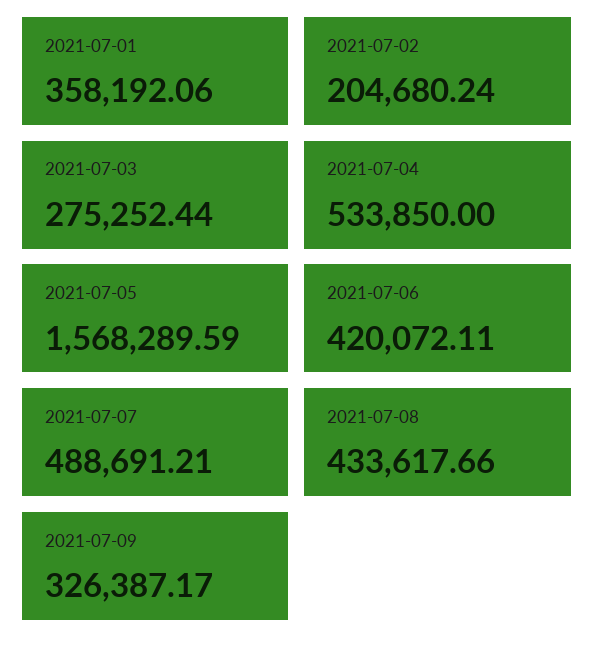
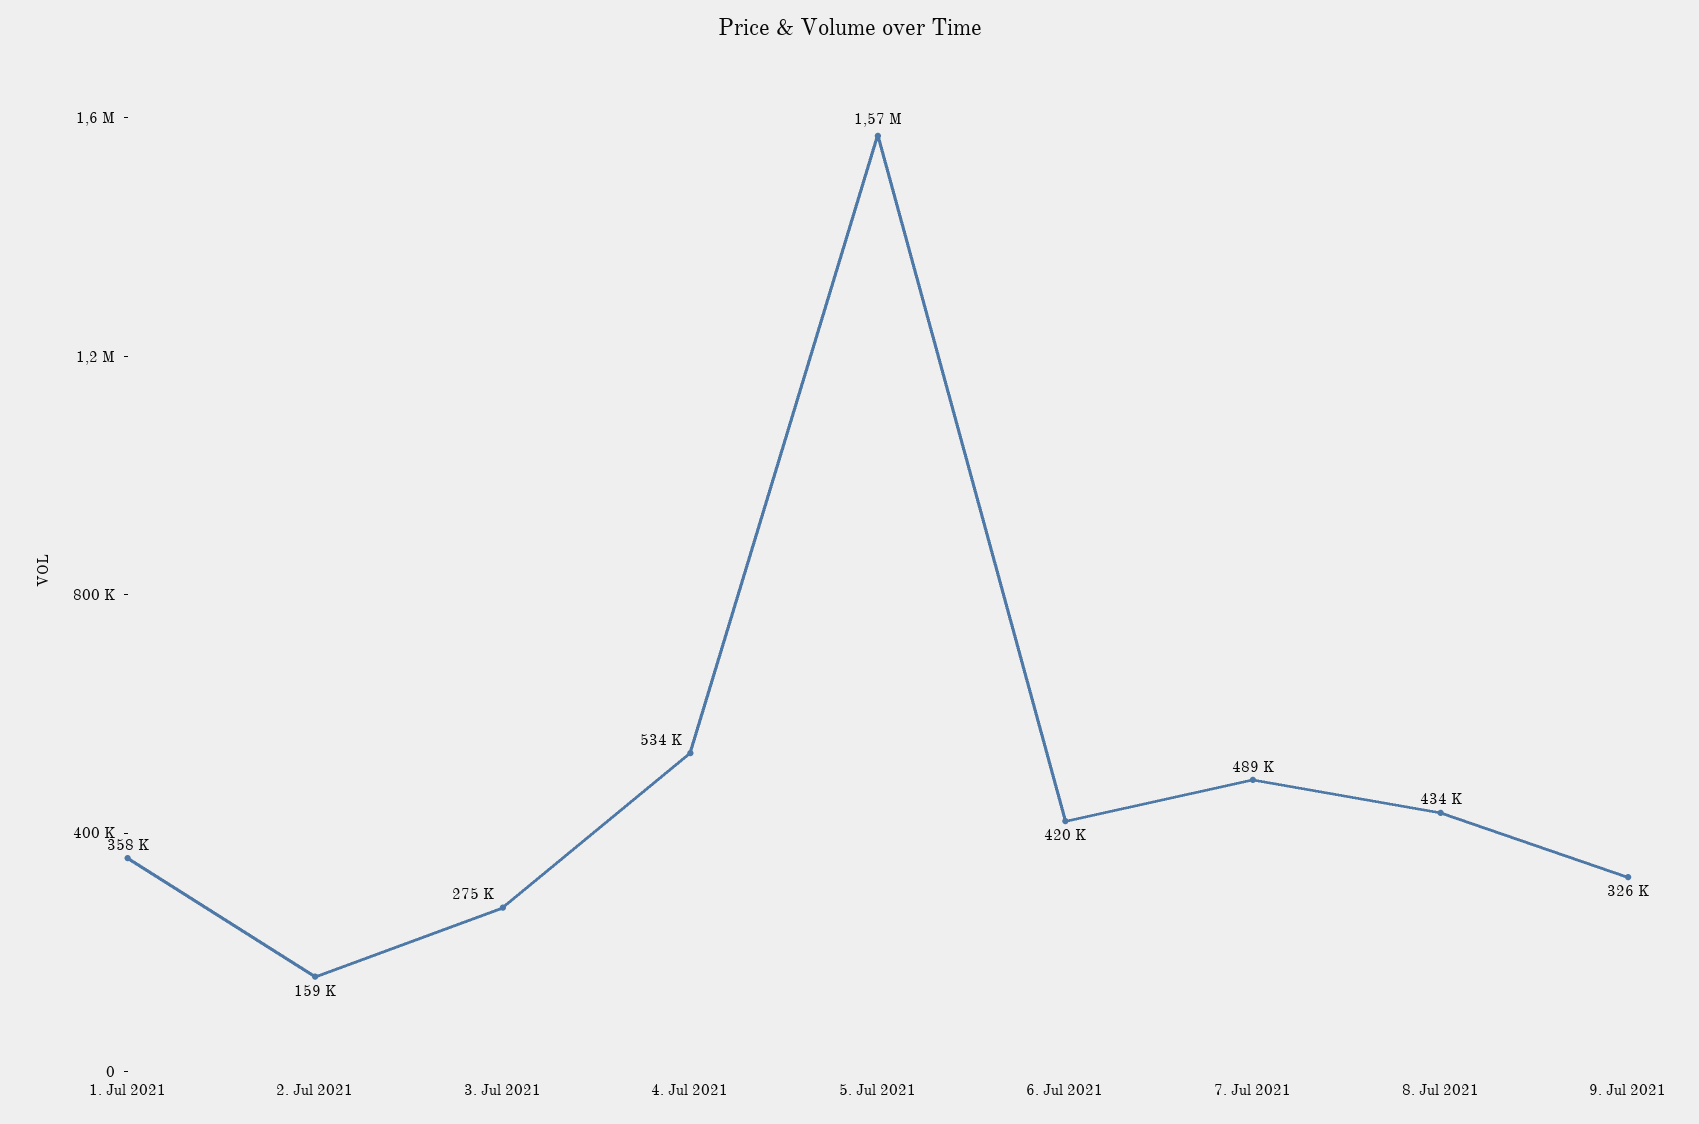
  {
    "2021-07-01": 358192.06,
-   "2021-07-02": 204680.24,
+   "2021-07-02": 159000,
    "2021-07-03": 275252.44,
    "2021-07-04": 533850,
    "2021-07-05": 1568289.59,
    "2021-07-06": 420072.11,
    "2021-07-07": 488691.21,
    "2021-07-08": 433617.66,
    "2021-07-09": 326387.17
  }

